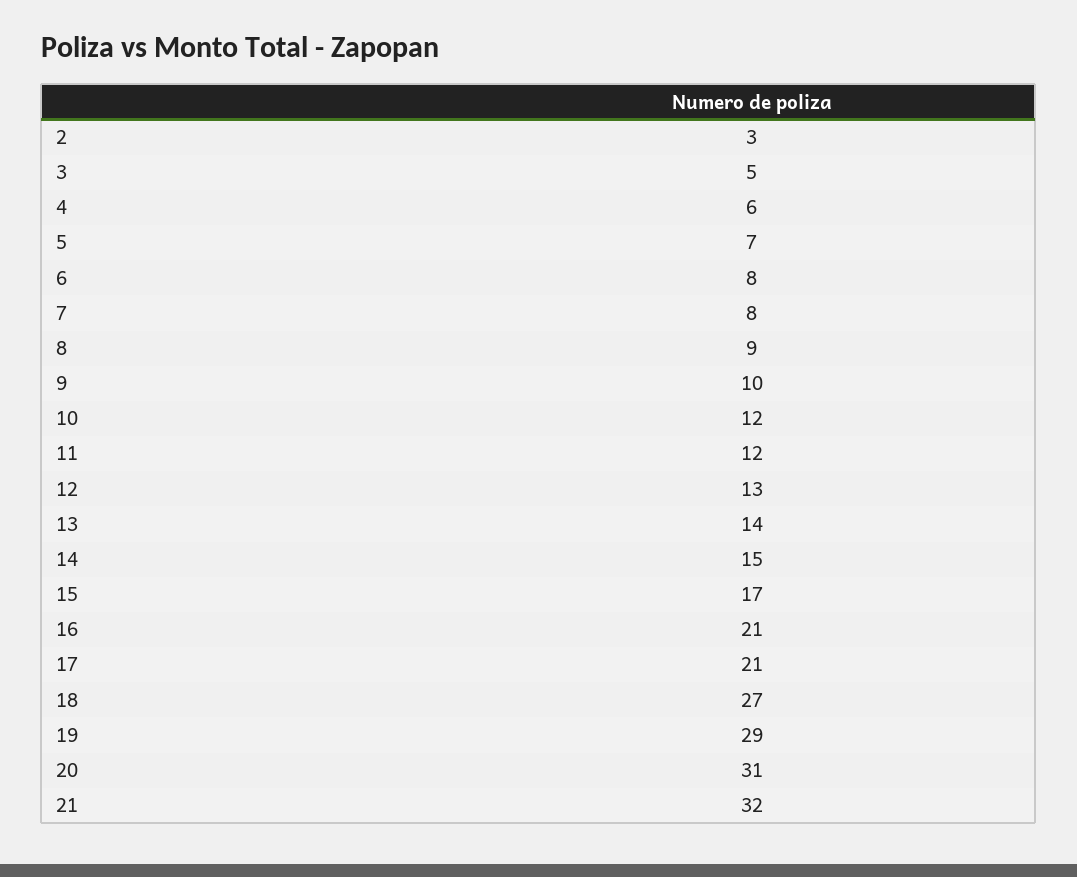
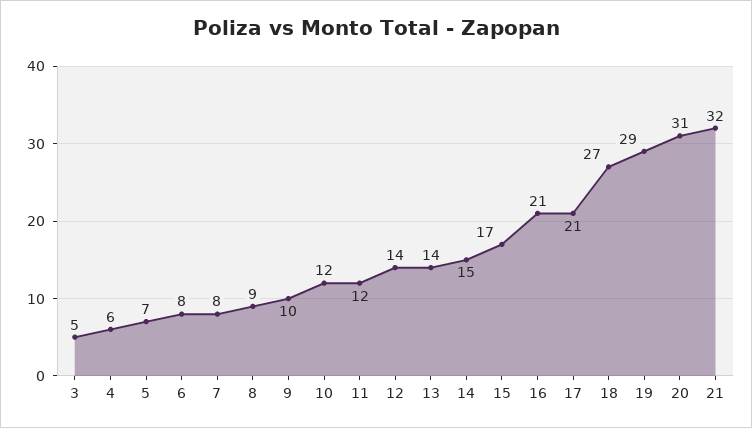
  {
-   "2": 3,
    "3": 5,
    "4": 6,
    "5": 7,
    "6": 8,
    "7": 8,
    "8": 9,
    "9": 10,
    "10": 12,
    "11": 12,
-   "12": 13,
+   "12": 14,
    "13": 14,
    "14": 15,
    "15": 17,
    "16": 21,
    "17": 21,
    "18": 27,
    "19": 29,
    "20": 31,
    "21": 32
  }

